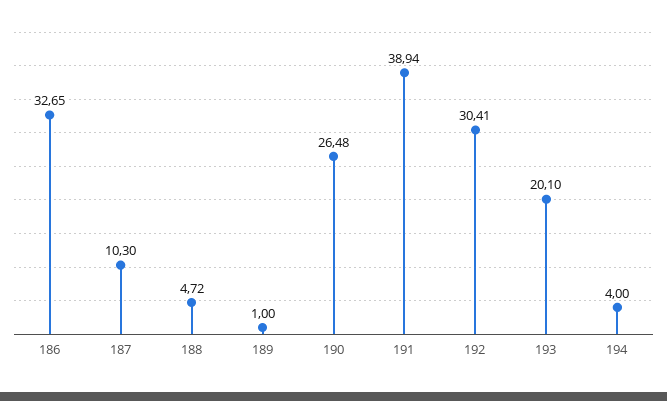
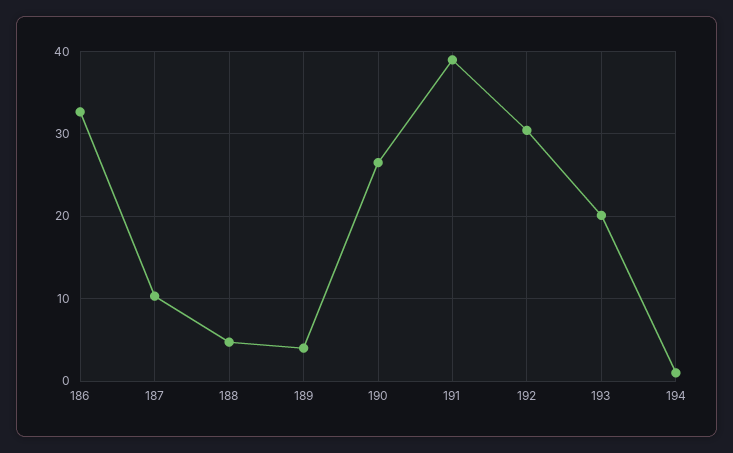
  {
    "186": 32.65,
    "187": 10.3,
    "188": 4.72,
-   "189": 1,
+   "189": 4,
    "190": 26.48,
    "191": 38.94,
    "192": 30.41,
    "193": 20.1,
-   "194": 4
+   "194": 1
  }

